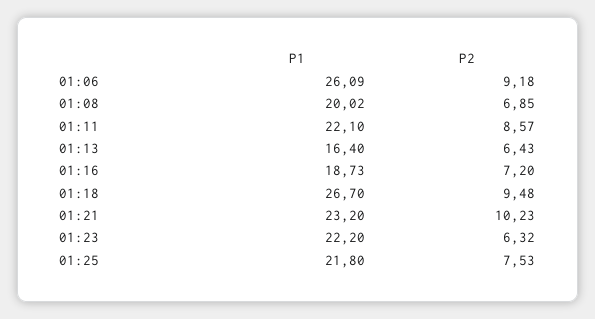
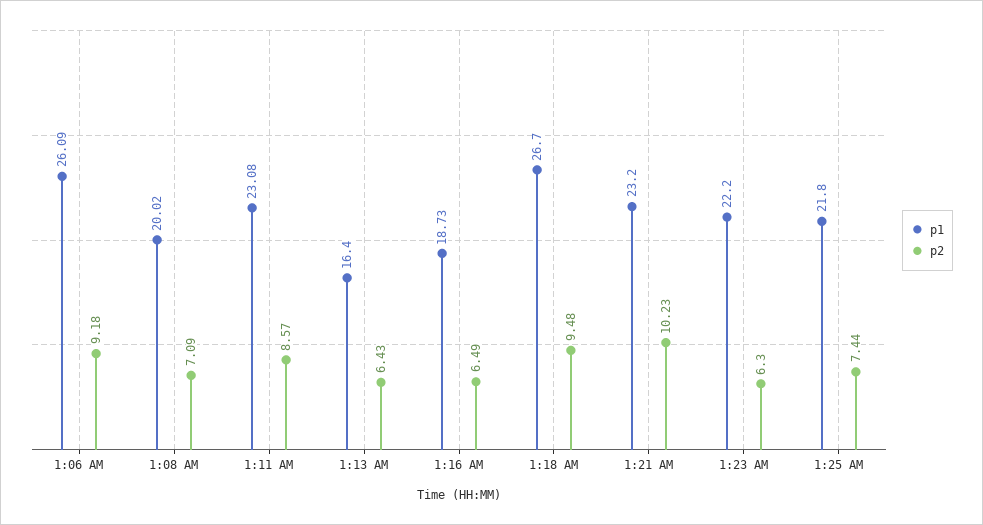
  {
    "P1": {
      "01:06": 26.09,
      "01:08": 20.02,
-     "01:11": 22.1,
+     "01:11": 23.08,
      "01:13": 16.4,
      "01:16": 18.73,
      "01:18": 26.7,
      "01:21": 23.2,
      "01:23": 22.2,
      "01:25": 21.8
    },
    "P2": {
      "01:06": 9.18,
-     "01:08": 6.85,
+     "01:08": 7.09,
      "01:11": 8.57,
      "01:13": 6.43,
-     "01:16": 7.2,
+     "01:16": 6.49,
      "01:18": 9.48,
      "01:21": 10.23,
-     "01:23": 6.32,
+     "01:23": 6.3,
-     "01:25": 7.53
+     "01:25": 7.44
    }
  }

